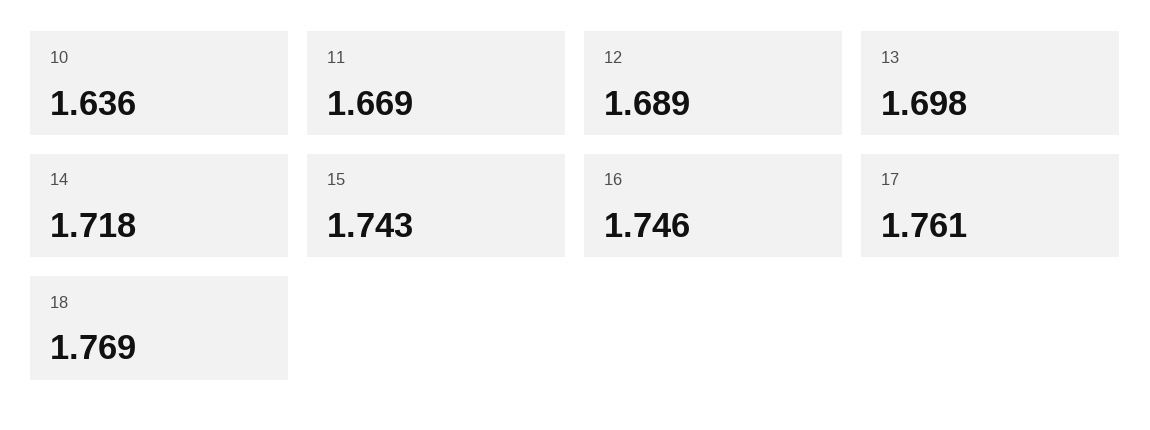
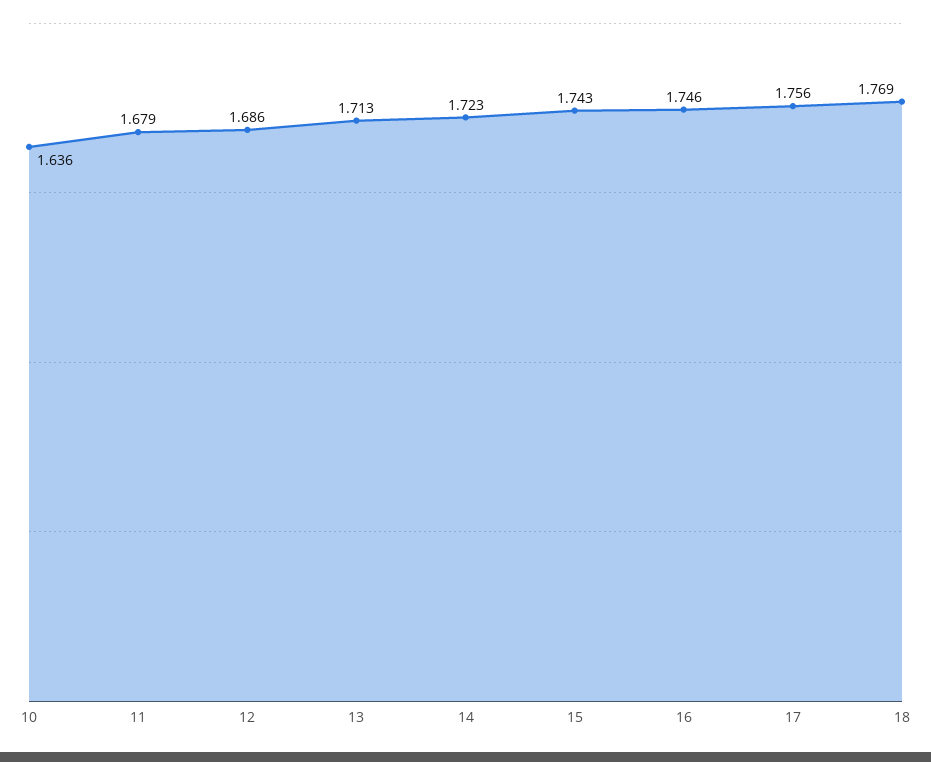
  {
    "10": 1.636,
-   "11": 1.669,
+   "11": 1.679,
-   "12": 1.689,
+   "12": 1.686,
-   "13": 1.698,
+   "13": 1.713,
-   "14": 1.718,
+   "14": 1.723,
    "15": 1.743,
    "16": 1.746,
-   "17": 1.761,
+   "17": 1.756,
    "18": 1.769
  }

